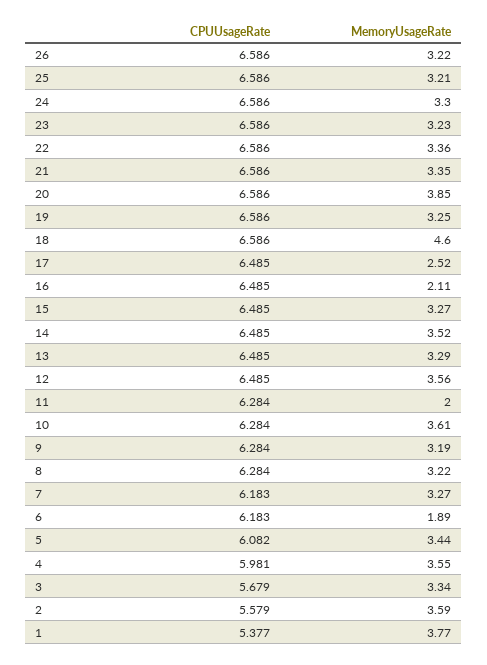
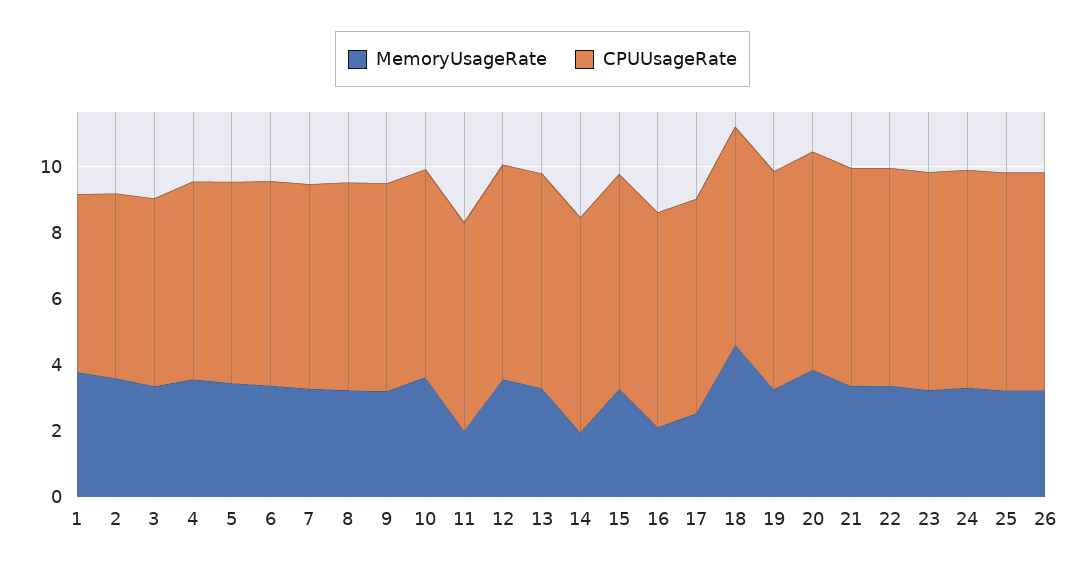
  {
    "CPUUsageRate": {
      "26": 6.586,
      "25": 6.586,
      "24": 6.586,
      "23": 6.586,
      "22": 6.586,
      "21": 6.586,
      "20": 6.586,
      "19": 6.586,
      "18": 6.586,
      "17": 6.485,
      "16": 6.485,
      "15": 6.485,
      "14": 6.485,
      "13": 6.485,
      "12": 6.485,
      "11": 6.284,
      "10": 6.284,
      "9": 6.284,
      "8": 6.284,
      "7": 6.183,
      "6": 6.183,
      "5": 6.082,
      "4": 5.981,
      "3": 5.679,
      "2": 5.579,
      "1": 5.377
    },
    "MemoryUsageRate": {
      "26": 3.22,
      "25": 3.21,
      "24": 3.3,
      "23": 3.23,
      "22": 3.36,
      "21": 3.35,
      "20": 3.85,
      "19": 3.25,
      "18": 4.6,
      "17": 2.52,
      "16": 2.11,
      "15": 3.27,
-     "14": 3.52,
+     "14": 2,
      "13": 3.29,
      "12": 3.56,
      "11": 2,
      "10": 3.61,
      "9": 3.19,
      "8": 3.22,
      "7": 3.27,
-     "6": 1.89,
+     "6": 3.5,
      "5": 3.44,
      "4": 3.55,
      "3": 3.34,
      "2": 3.59,
      "1": 3.77
    }
  }

